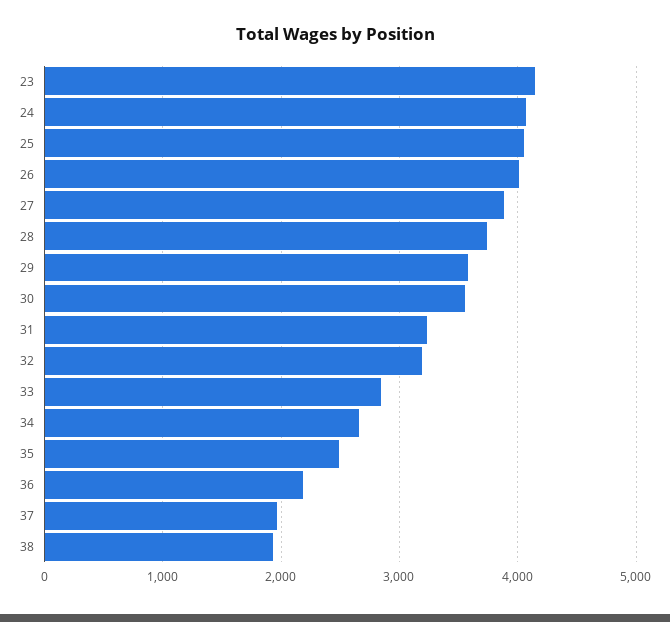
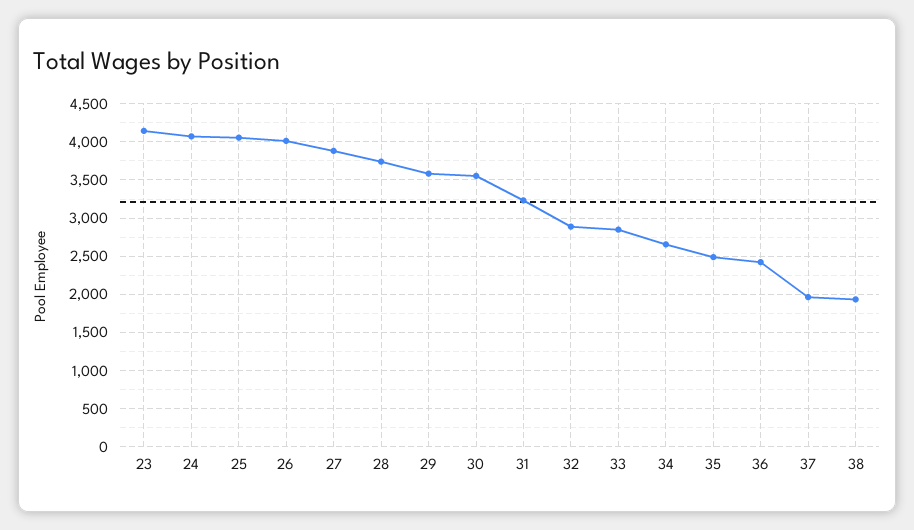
  {
    "23": 4100,
    "24": 4100,
    "25": 4100,
    "26": 4000,
    "27": 3900,
    "28": 3700,
    "29": 3600,
    "30": 3600,
    "31": 3200,
-   "32": 3200,
+   "32": 2900,
    "33": 2800,
    "34": 2700,
    "35": 2500,
-   "36": 2200,
+   "36": 2400,
    "37": 2000,
    "38": 1900
  }

